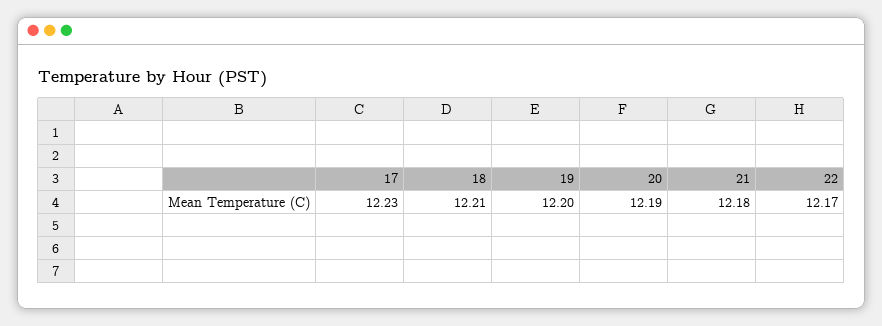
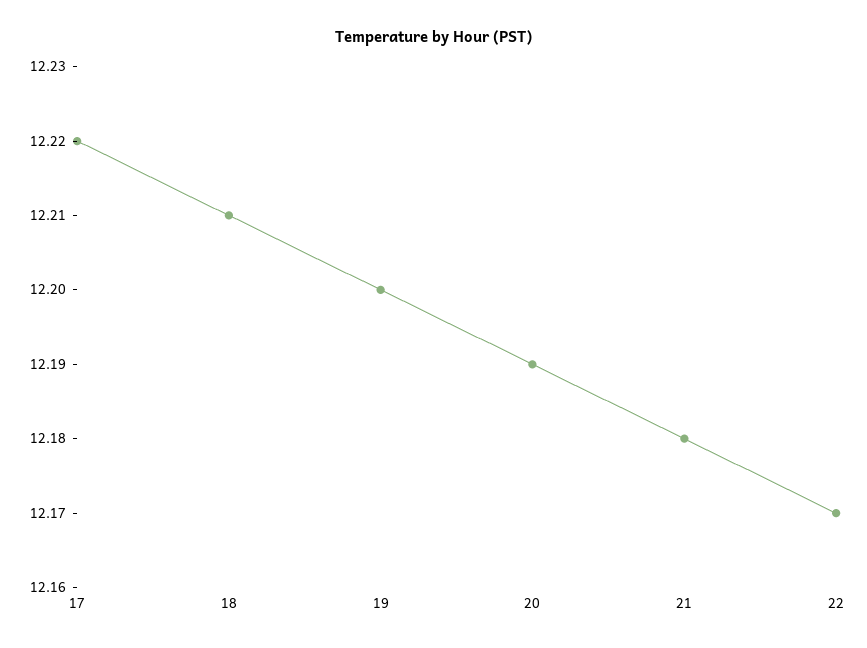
  {
-   "17": 12.23,
+   "17": 12.22,
    "18": 12.21,
    "19": 12.2,
    "20": 12.19,
    "21": 12.18,
    "22": 12.17
  }

